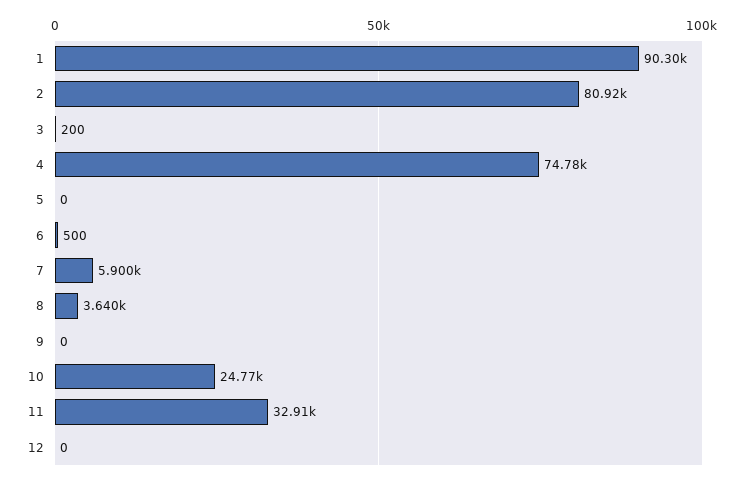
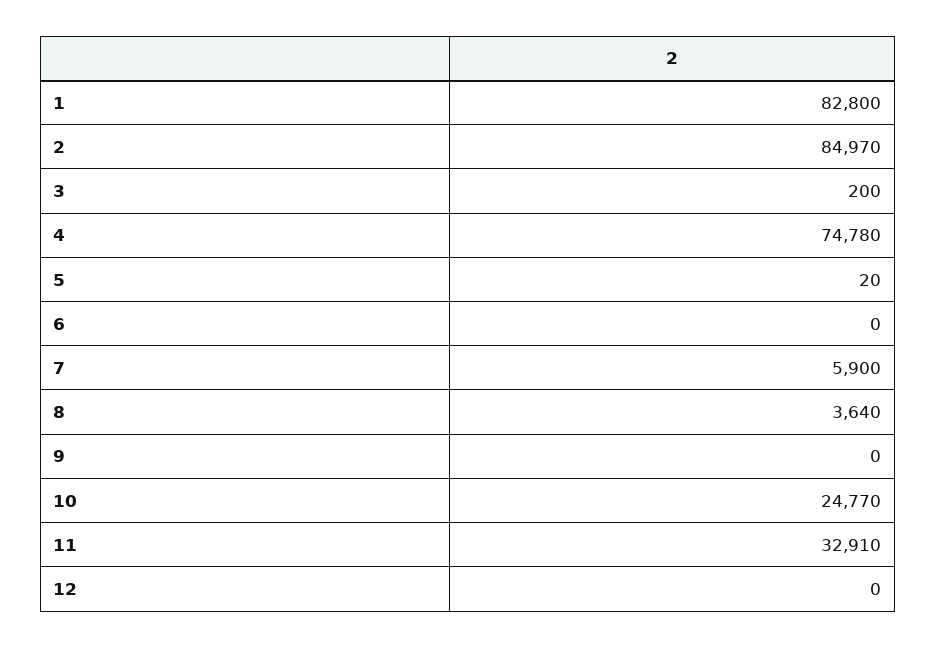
  {
-   "1": 90300,
+   "1": 82800,
-   "2": 80920,
+   "2": 84970,
    "3": 200,
    "4": 74780,
-   "5": 0,
+   "5": 20,
-   "6": 500,
+   "6": 0,
    "7": 5900,
    "8": 3640,
    "9": 0,
    "10": 24770,
    "11": 32910,
    "12": 0
  }

